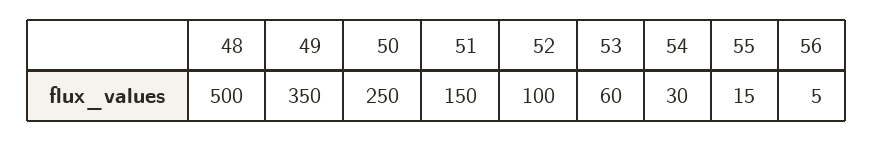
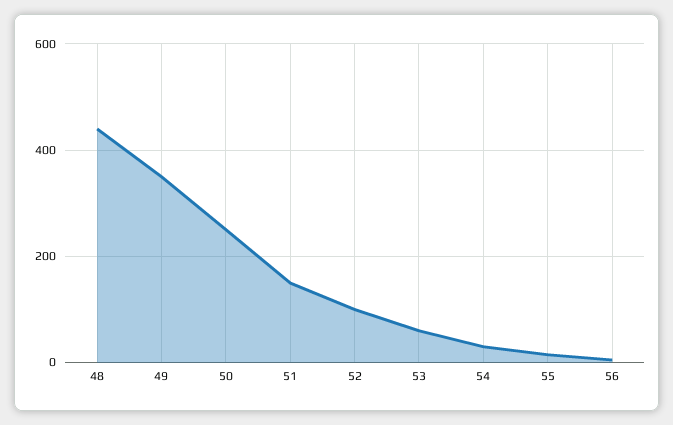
  {
-   "48": 500,
+   "48": 440,
    "49": 350,
    "50": 250,
    "51": 150,
    "52": 100,
    "53": 60,
    "54": 30,
    "55": 15,
    "56": 5
  }

